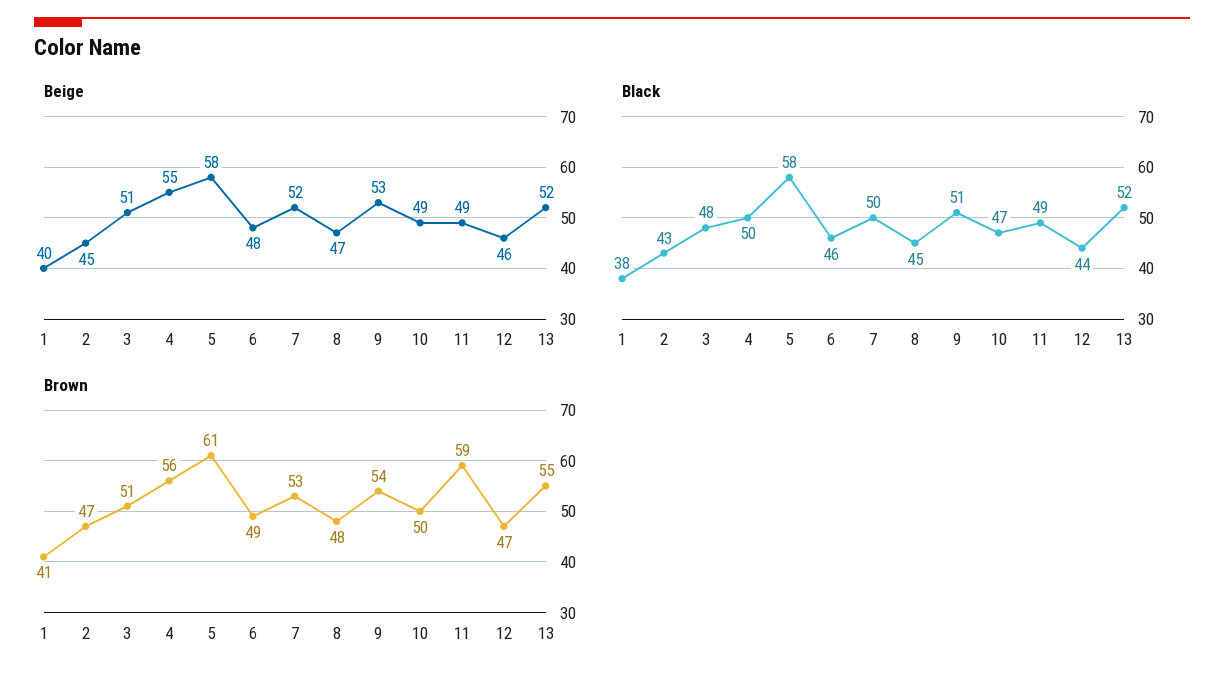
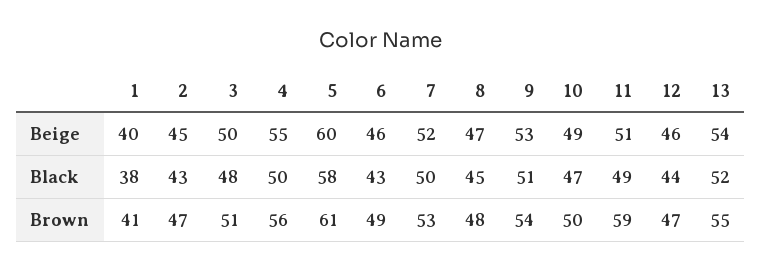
  {
    "Beige": {
      "1": 40,
      "2": 45,
-     "3": 51,
+     "3": 50,
      "4": 55,
-     "5": 58,
+     "5": 60,
-     "6": 48,
+     "6": 46,
      "7": 52,
      "8": 47,
      "9": 53,
      "10": 49,
-     "11": 49,
+     "11": 51,
      "12": 46,
-     "13": 52
+     "13": 54
    },
    "Black": {
      "1": 38,
      "2": 43,
      "3": 48,
      "4": 50,
      "5": 58,
-     "6": 46,
+     "6": 43,
      "7": 50,
      "8": 45,
      "9": 51,
      "10": 47,
      "11": 49,
      "12": 44,
      "13": 52
    },
    "Brown": {
      "1": 41,
      "2": 47,
      "3": 51,
      "4": 56,
      "5": 61,
      "6": 49,
      "7": 53,
      "8": 48,
      "9": 54,
      "10": 50,
      "11": 59,
      "12": 47,
      "13": 55
    }
  }

